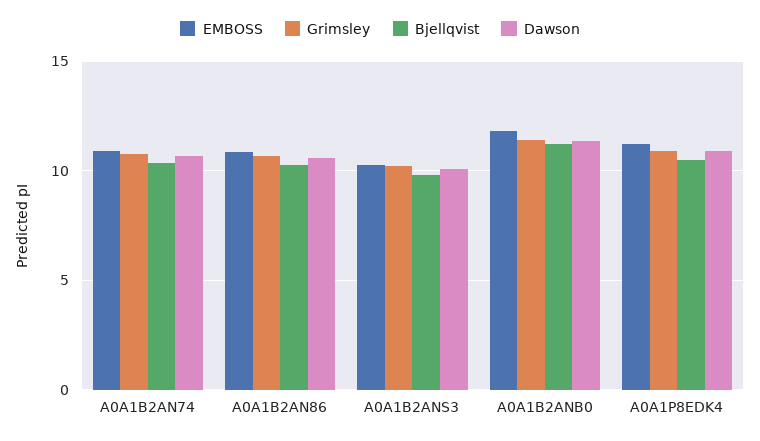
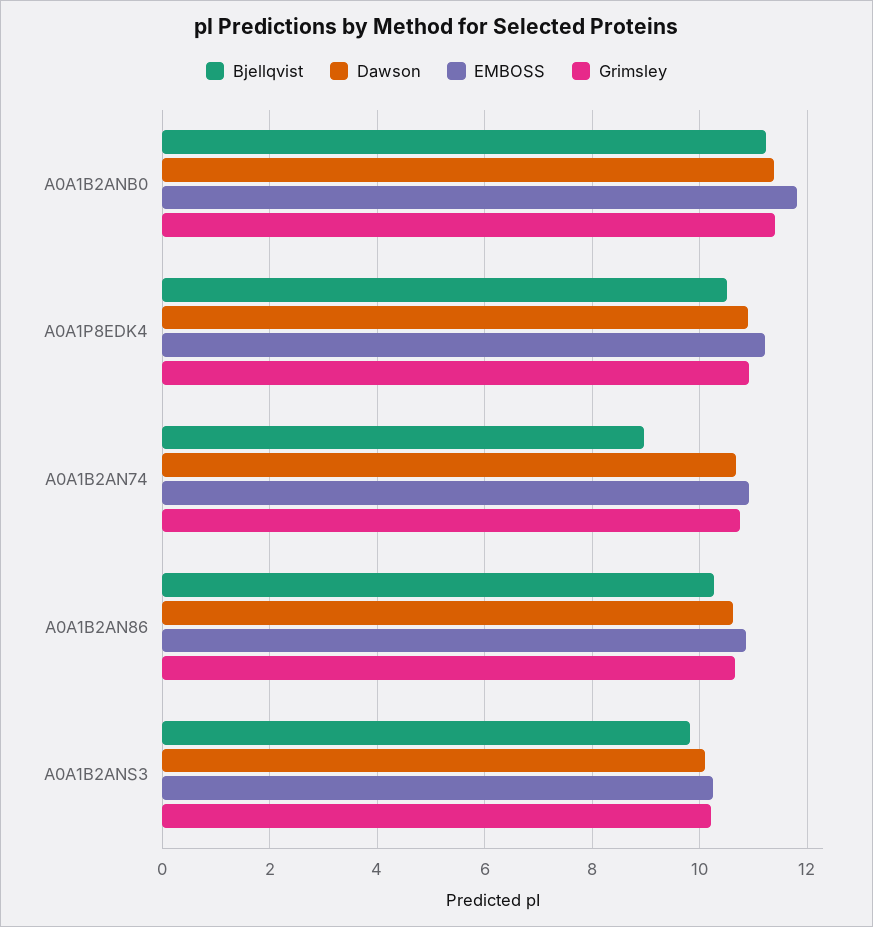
  {
    "EMBOSS": {
      "A0A1B2AN74": 11,
      "A0A1B2AN86": 10.8,
      "A0A1B2ANS3": 10.2,
      "A0A1B2ANB0": 11.8,
      "A0A1P8EDK4": 11.2
    },
    "Grimsley": {
      "A0A1B2AN74": 10.8,
      "A0A1B2AN86": 10.6,
      "A0A1B2ANS3": 10.2,
      "A0A1B2ANB0": 11.4,
      "A0A1P8EDK4": 11
    },
    "Bjellqvist": {
-     "A0A1B2AN74": 10.5,
+     "A0A1B2AN74": 9,
      "A0A1B2AN86": 10.2,
      "A0A1B2ANS3": 9.8,
      "A0A1B2ANB0": 11.2,
      "A0A1P8EDK4": 10.6
    },
    "Dawson": {
      "A0A1B2AN74": 10.6,
      "A0A1B2AN86": 10.6,
      "A0A1B2ANS3": 10.2,
      "A0A1B2ANB0": 11.4,
      "A0A1P8EDK4": 10.8
    }
  }

